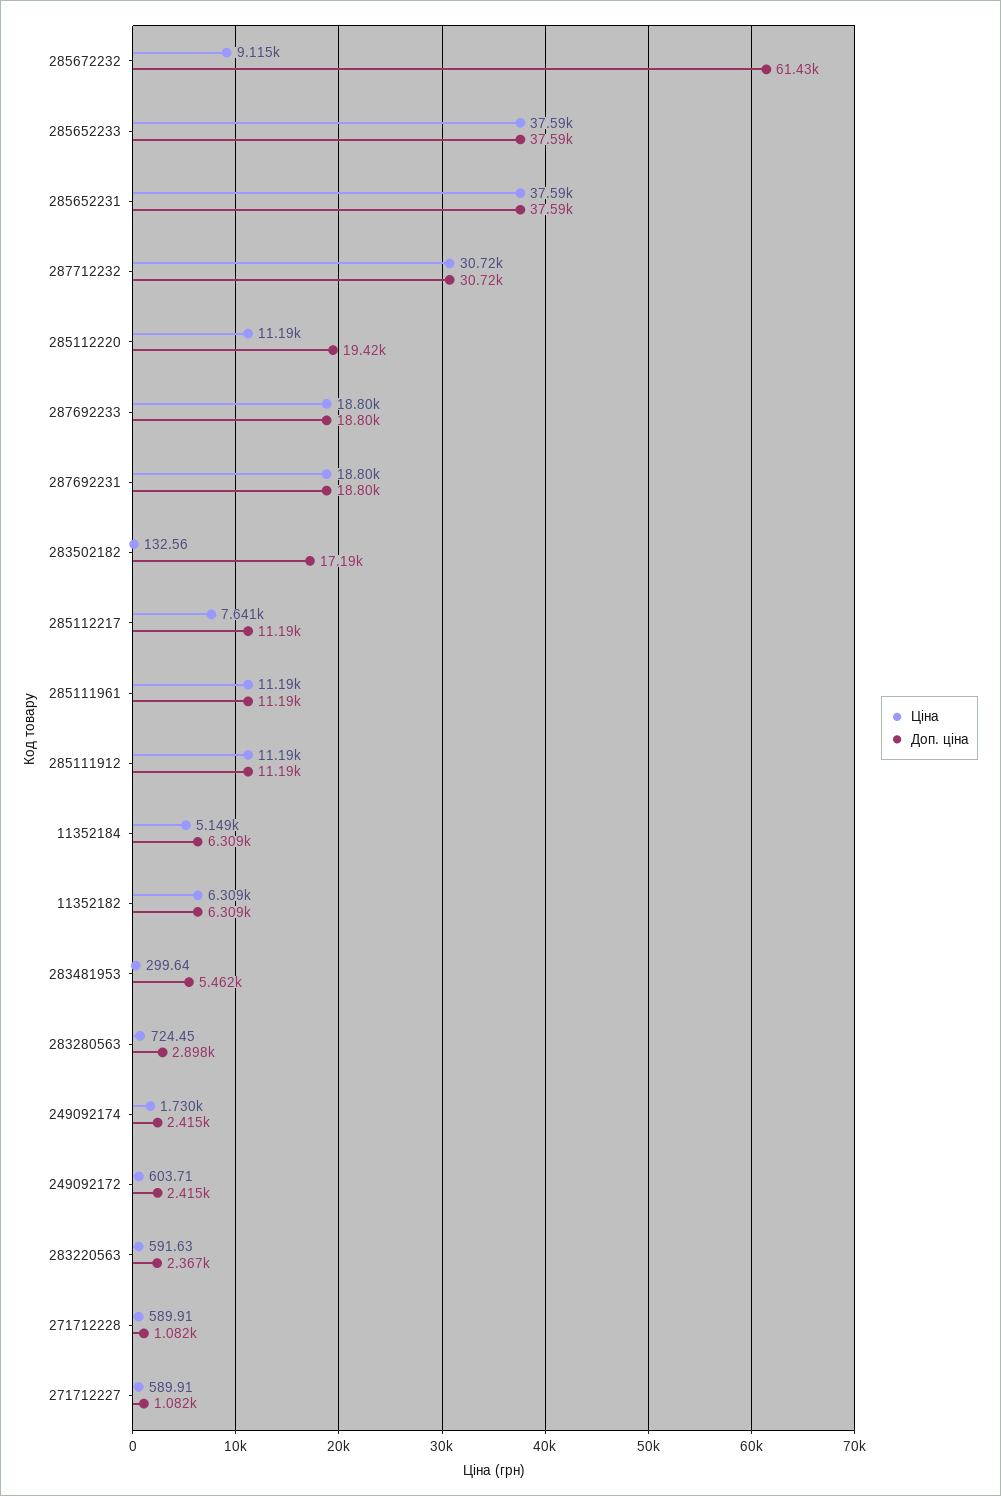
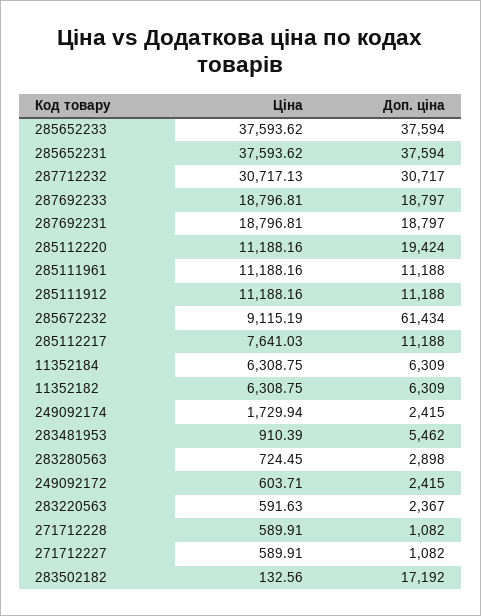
  {
    "Ціна": {
      "285672232": 9115.19,
      "285652233": 37593.62,
      "285652231": 37593.62,
      "287712232": 30717.13,
      "285112220": 11188.16,
      "287692233": 18796.81,
      "287692231": 18796.81,
      "283502182": 132.56,
      "285112217": 7641.03,
      "285111961": 11188.16,
      "285111912": 11188.16,
-     "11352184": 5149,
+     "11352184": 6308.75,
      "11352182": 6308.75,
-     "283481953": 299.64,
+     "283481953": 910.39,
      "283280563": 724.45,
      "249092174": 1729.94,
      "249092172": 603.71,
      "283220563": 591.63,
      "271712228": 589.91,
      "271712227": 589.91
    },
    "Доп. ціна": {
      "285672232": 61434,
      "285652233": 37594,
      "285652231": 37594,
      "287712232": 30717,
      "285112220": 19424,
      "287692233": 18797,
      "287692231": 18797,
      "283502182": 17192,
      "285112217": 11188,
      "285111961": 11188,
      "285111912": 11188,
      "11352184": 6309,
      "11352182": 6309,
      "283481953": 5462,
      "283280563": 2898,
      "249092174": 2415,
      "249092172": 2415,
      "283220563": 2367,
      "271712228": 1082,
      "271712227": 1082
    }
  }

